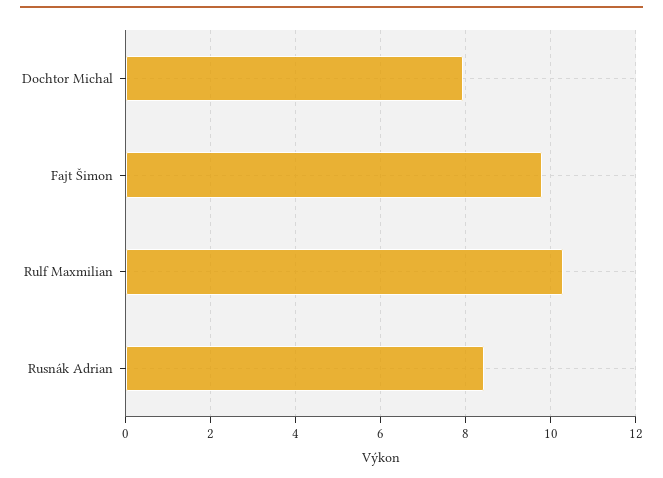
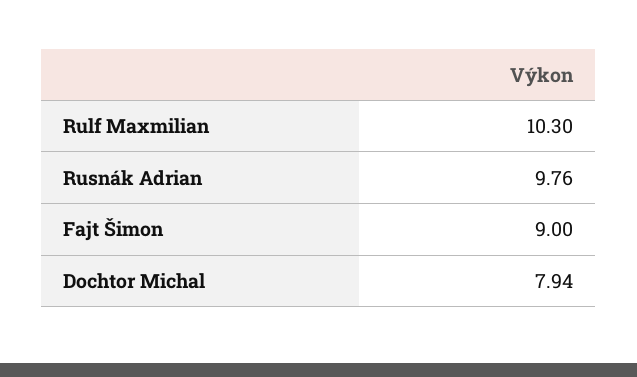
  {
    "Dochtor Michal": 7.94,
-   "Fajt Šimon": 9.8,
+   "Fajt Šimon": 9,
    "Rulf Maxmilian": 10.3,
-   "Rusnák Adrian": 8.4
+   "Rusnák Adrian": 9.76
  }

